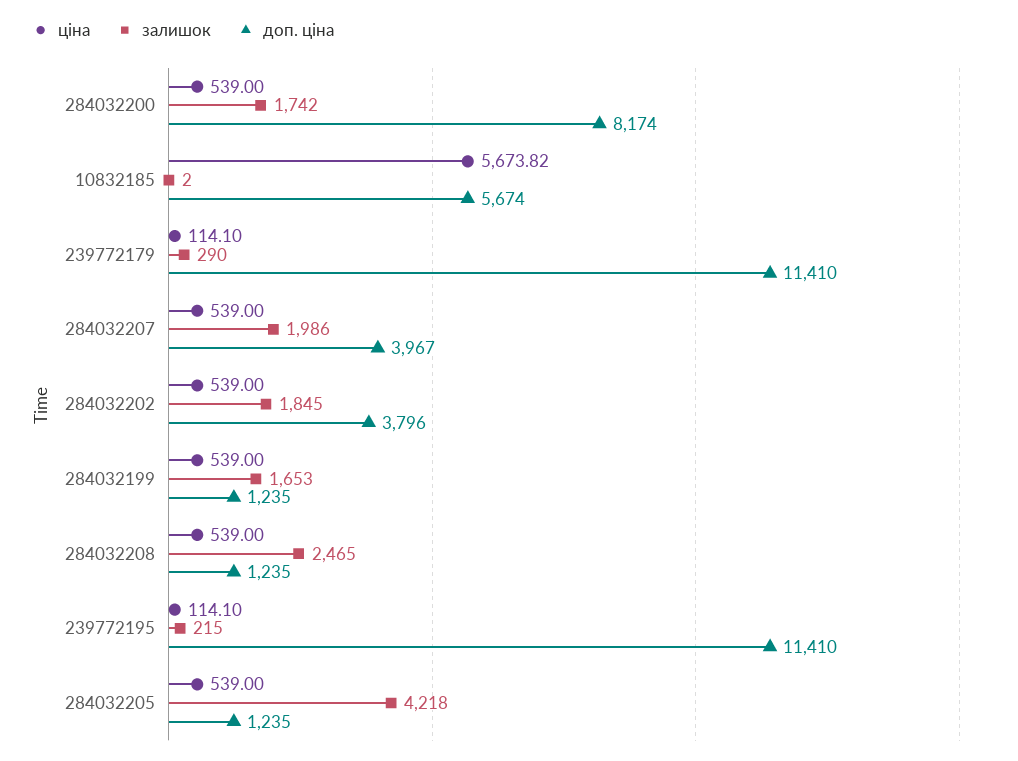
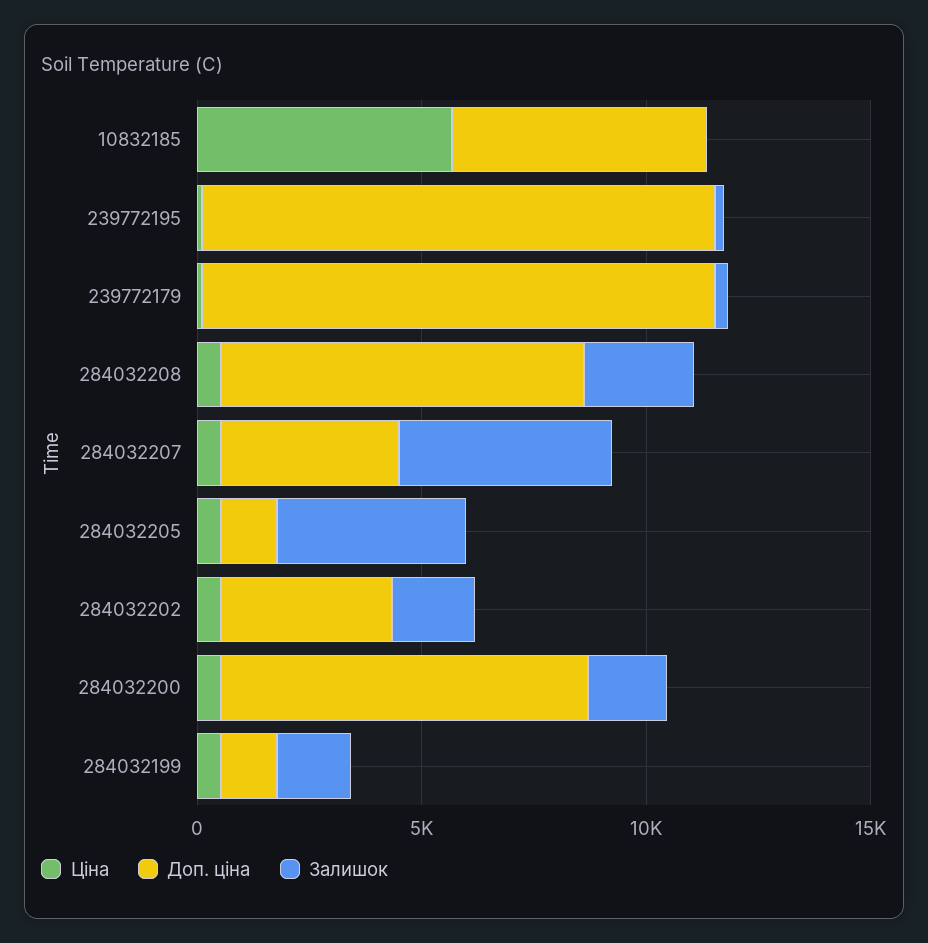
  {
    "ціна": {
      "284032200": 539,
      "10832185": 5673.82,
      "239772179": 114.1,
      "284032207": 539,
      "284032202": 539,
      "284032199": 539,
      "284032208": 539,
      "239772195": 114.1,
      "284032205": 539
    },
    "залишок": {
      "284032200": 1742,
      "10832185": 2,
      "239772179": 290,
-     "284032207": 1986,
+     "284032207": 5000,
      "284032202": 1845,
      "284032199": 1653,
      "284032208": 2465,
      "239772195": 215,
      "284032205": 4218
    },
    "доп. ціна": {
      "284032200": 8174,
      "10832185": 5674,
      "239772179": 11410,
      "284032207": 3967,
      "284032202": 3796,
      "284032199": 1235,
-     "284032208": 1235,
+     "284032208": 8000,
      "239772195": 11410,
      "284032205": 1235
    }
  }

